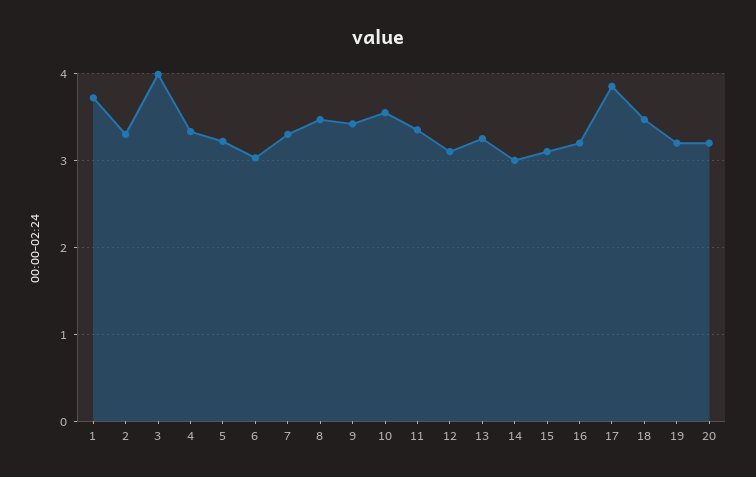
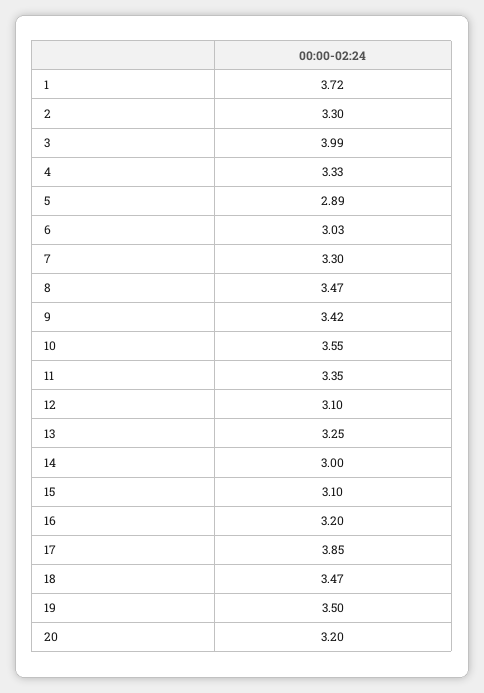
  {
    "1": 3.72,
    "2": 3.3,
    "3": 3.99,
    "4": 3.33,
-   "5": 3.2,
+   "5": 2.89,
    "6": 3.03,
    "7": 3.3,
    "8": 3.47,
    "9": 3.42,
    "10": 3.55,
    "11": 3.35,
    "12": 3.1,
    "13": 3.25,
    "14": 3,
    "15": 3.1,
    "16": 3.2,
    "17": 3.85,
    "18": 3.47,
-   "19": 3.2,
+   "19": 3.5,
    "20": 3.2
  }

